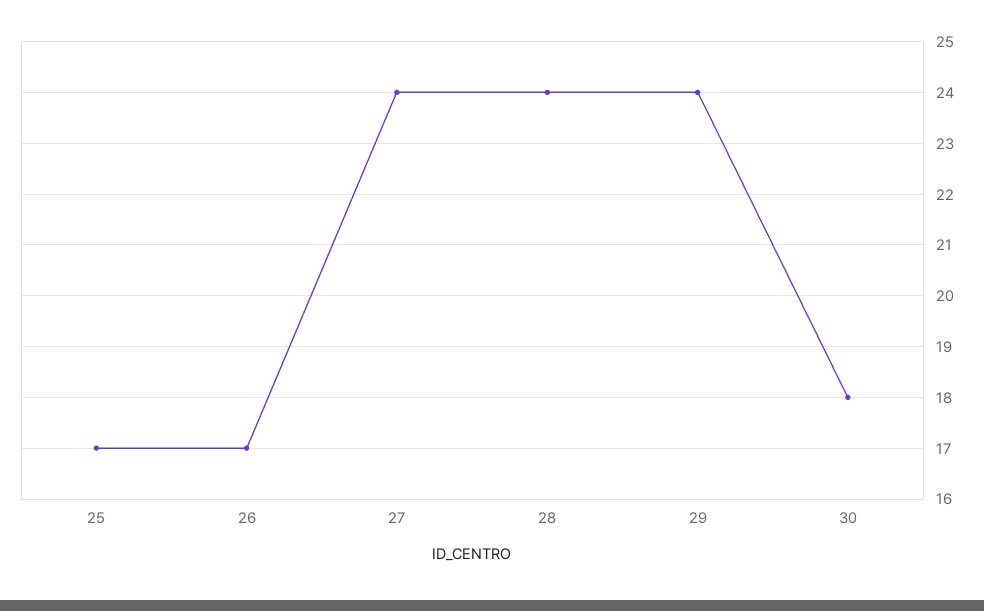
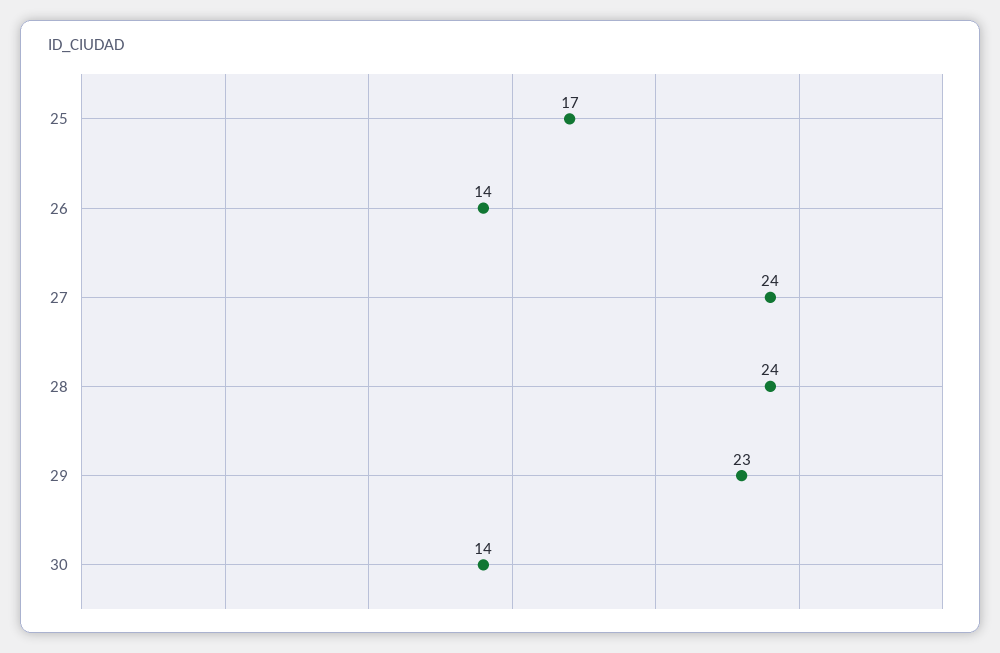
  {
    "25": 17,
-   "26": 17,
+   "26": 14,
    "27": 24,
    "28": 24,
-   "29": 24,
+   "29": 23,
-   "30": 18
+   "30": 14
  }

